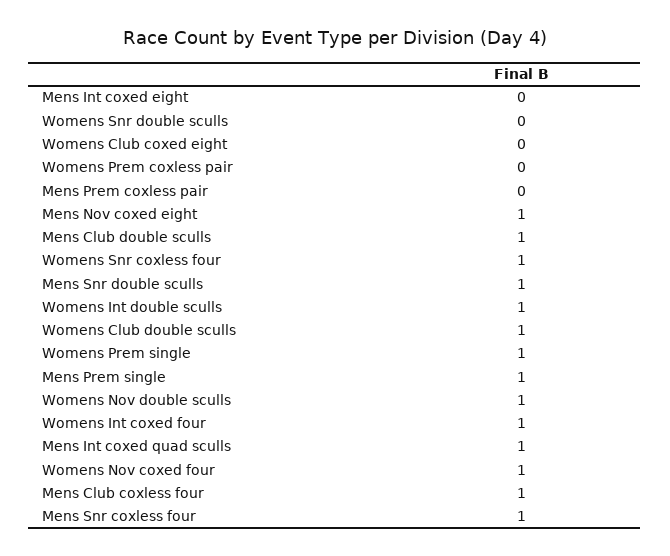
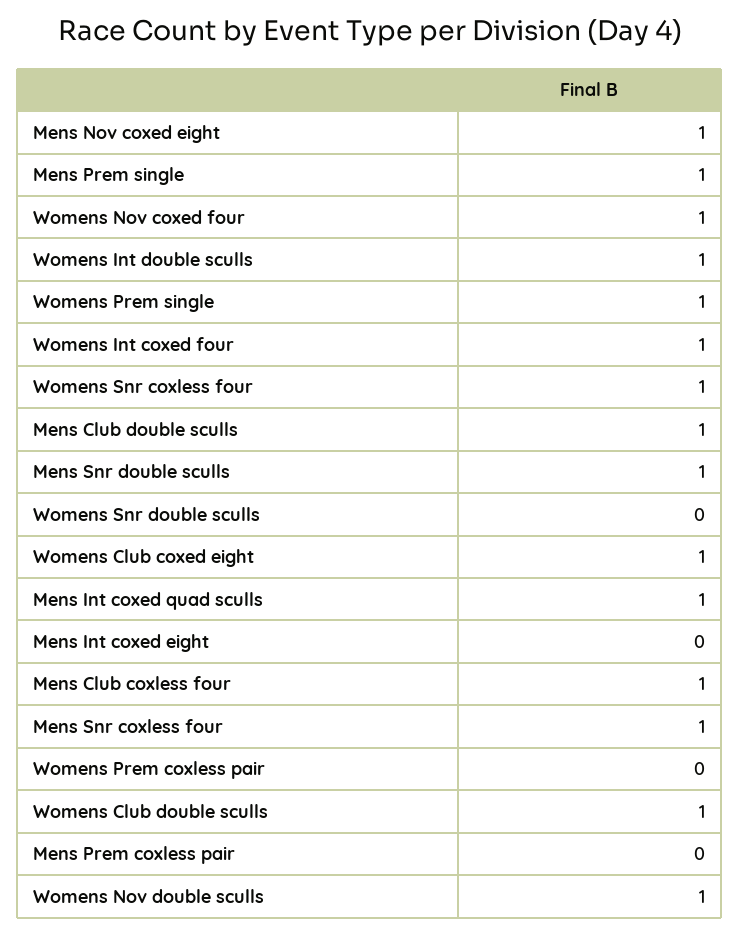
  {
    "Mens Int coxed eight": 0,
    "Womens Snr double sculls": 0,
-   "Womens Club coxed eight": 0,
+   "Womens Club coxed eight": 1,
    "Womens Prem coxless pair": 0,
    "Mens Prem coxless pair": 0,
    "Mens Nov coxed eight": 1,
    "Mens Club double sculls": 1,
    "Womens Snr coxless four": 1,
    "Mens Snr double sculls": 1,
    "Womens Int double sculls": 1,
    "Womens Club double sculls": 1,
    "Womens Prem single": 1,
    "Mens Prem single": 1,
    "Womens Nov double sculls": 1,
    "Womens Int coxed four": 1,
    "Mens Int coxed quad sculls": 1,
    "Womens Nov coxed four": 1,
    "Mens Club coxless four": 1,
    "Mens Snr coxless four": 1
  }

